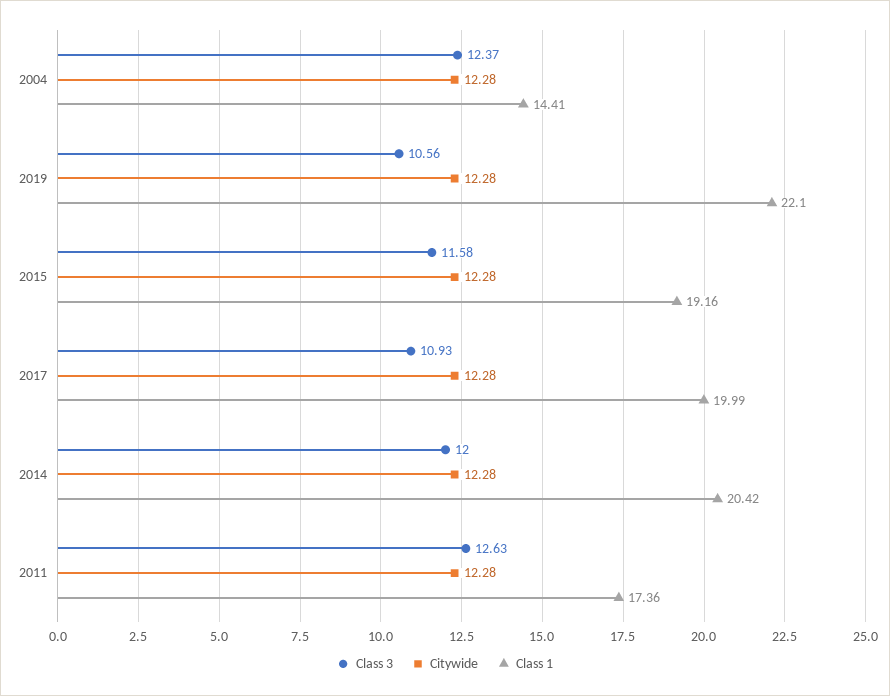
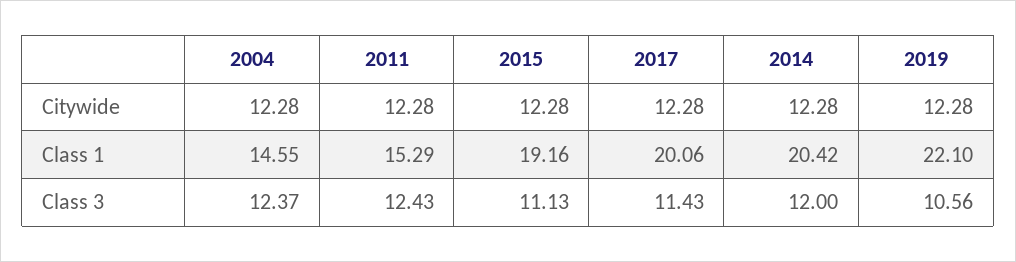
  {
    "Class 3": {
      "2004": 12.37,
      "2019": 10.56,
-     "2015": 11.58,
+     "2015": 11.13,
-     "2017": 10.93,
+     "2017": 11.43,
      "2014": 12,
-     "2011": 12.63
+     "2011": 12.43
    },
    "Citywide": {
      "2004": 12.28,
      "2019": 12.28,
      "2015": 12.28,
      "2017": 12.28,
      "2014": 12.28,
      "2011": 12.28
    },
    "Class 1": {
-     "2004": 14.41,
+     "2004": 14.55,
      "2019": 22.1,
      "2015": 19.16,
-     "2017": 19.99,
+     "2017": 20.06,
      "2014": 20.42,
-     "2011": 17.36
+     "2011": 15.29
    }
  }

